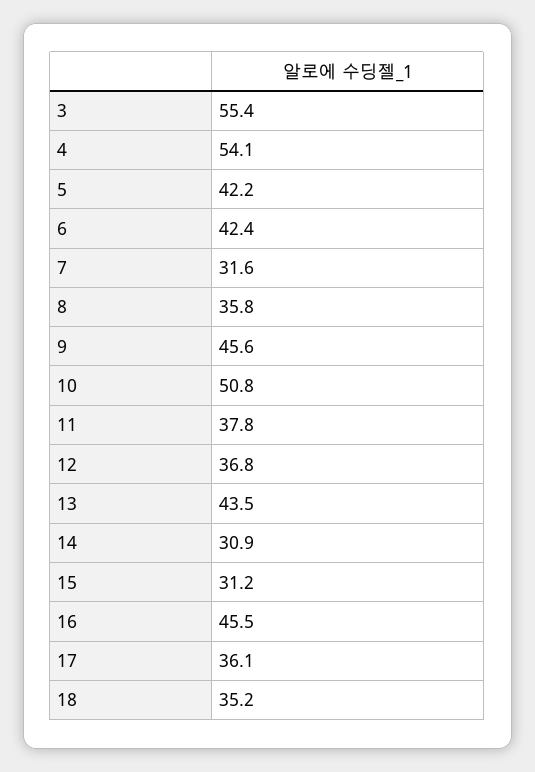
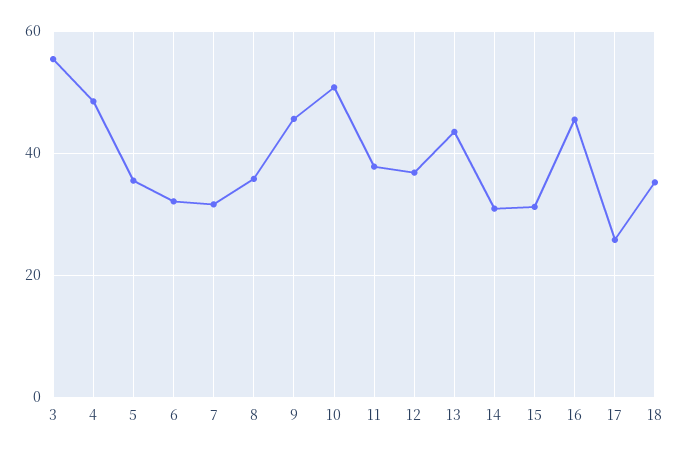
  {
    "3": 55.4,
-   "4": 54.1,
+   "4": 48,
-   "5": 42.2,
+   "5": 36,
-   "6": 42.4,
+   "6": 32,
    "7": 31.6,
    "8": 35.8,
    "9": 45.6,
    "10": 50.8,
    "11": 37.8,
    "12": 36.8,
    "13": 43.5,
    "14": 30.9,
    "15": 31.2,
    "16": 45.5,
-   "17": 36.1,
+   "17": 26,
    "18": 35.2
  }

